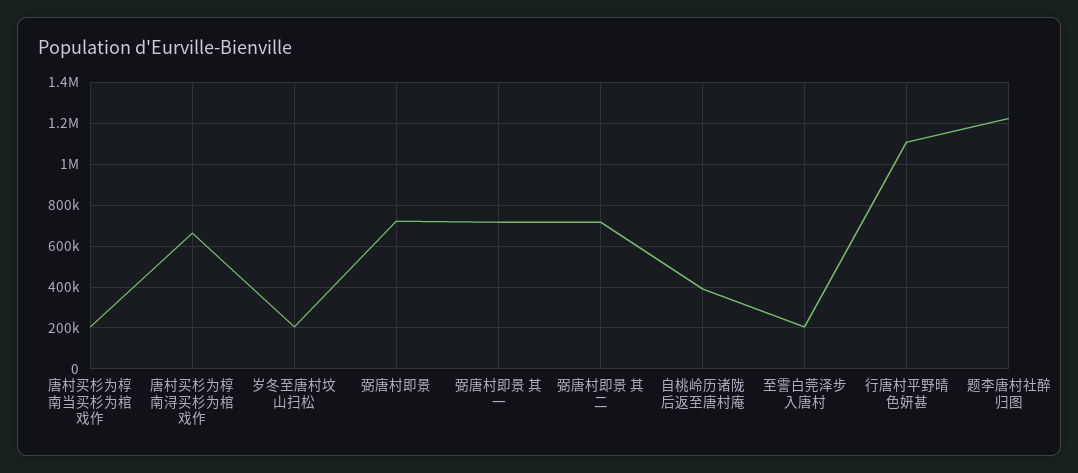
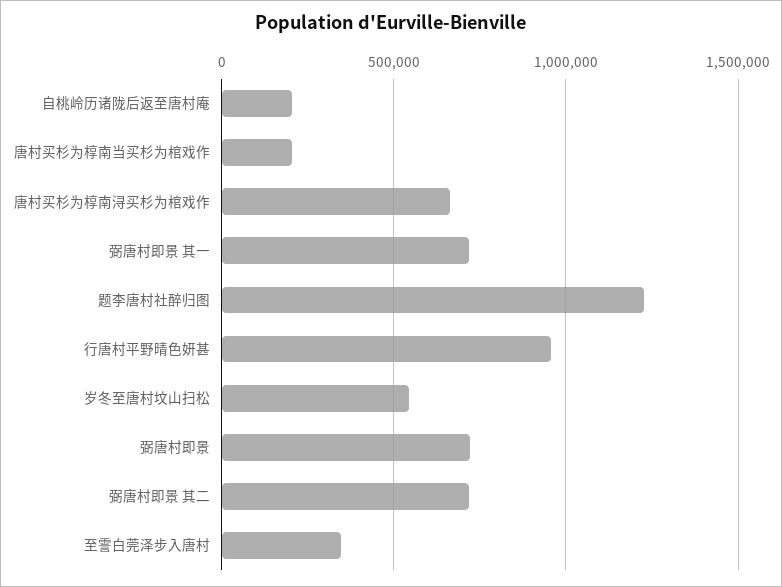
  {
    "唐村买杉为椁南当买杉为棺戏作": 200000,
    "唐村买杉为椁南浔买杉为棺戏作": 650000,
-   "岁冬至唐村坟山扫松": 200000,
+   "岁冬至唐村坟山扫松": 550000,
    "弼唐村即景": 700000,
    "弼唐村即景 其一": 700000,
    "弼唐村即景 其二": 700000,
-   "自桃岭历诸陇后返至唐村庵": 400000,
+   "自桃岭历诸陇后返至唐村庵": 200000,
-   "至霅白莞泽步入唐村": 200000,
+   "至霅白莞泽步入唐村": 350000,
-   "行唐村平野晴色妍甚": 1100000,
+   "行唐村平野晴色妍甚": 950000,
    "题李唐村社醉归图": 1250000
  }

